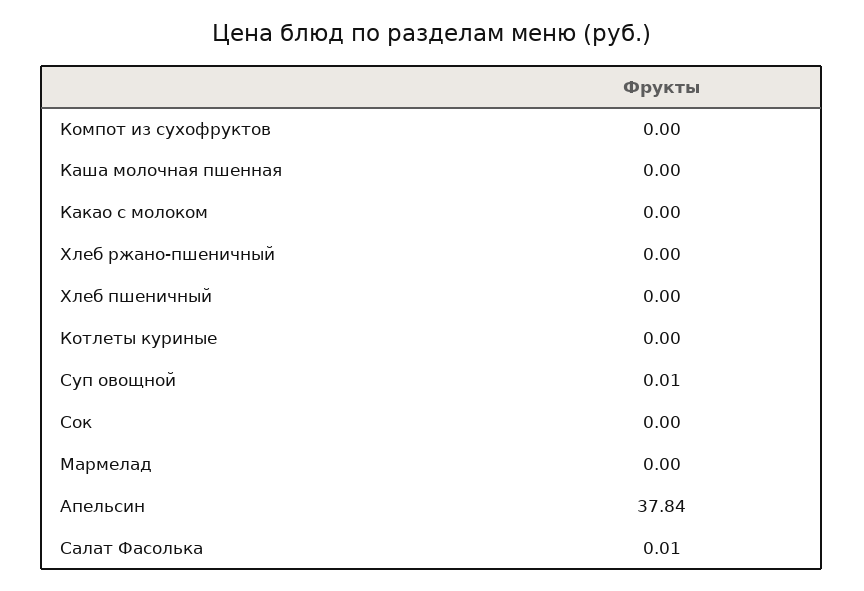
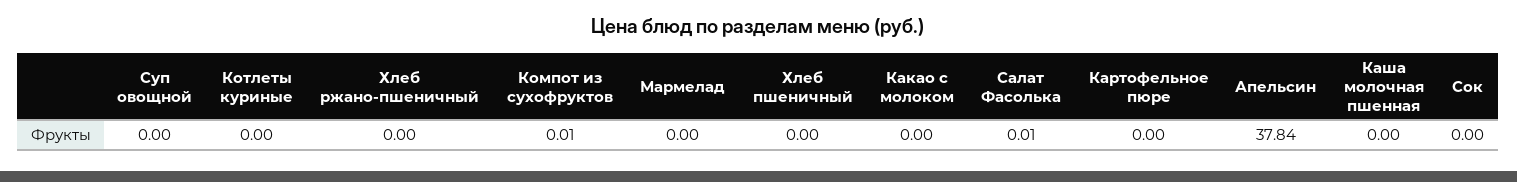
  {
-   "Компот из сухофруктов": 0,
+   "Компот из сухофруктов": 0.01,
    "Каша молочная пшенная": 0,
    "Какао с молоком": 0,
    "Хлеб ржано-пшеничный": 0,
    "Хлеб пшеничный": 0,
    "Котлеты куриные": 0,
-   "Суп овощной": 0.01,
+   "Суп овощной": 0,
    "Сок": 0,
    "Мармелад": 0,
    "Апельсин": 37.84,
-   "Салат Фасолька": 0.01
+   "Салат Фасолька": 0.01,
+   "Картофельное пюре": 0
  }

